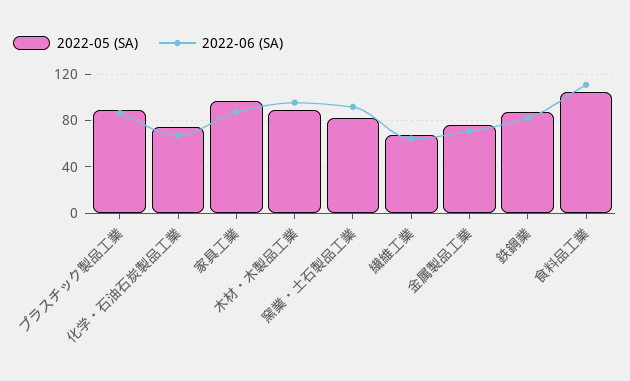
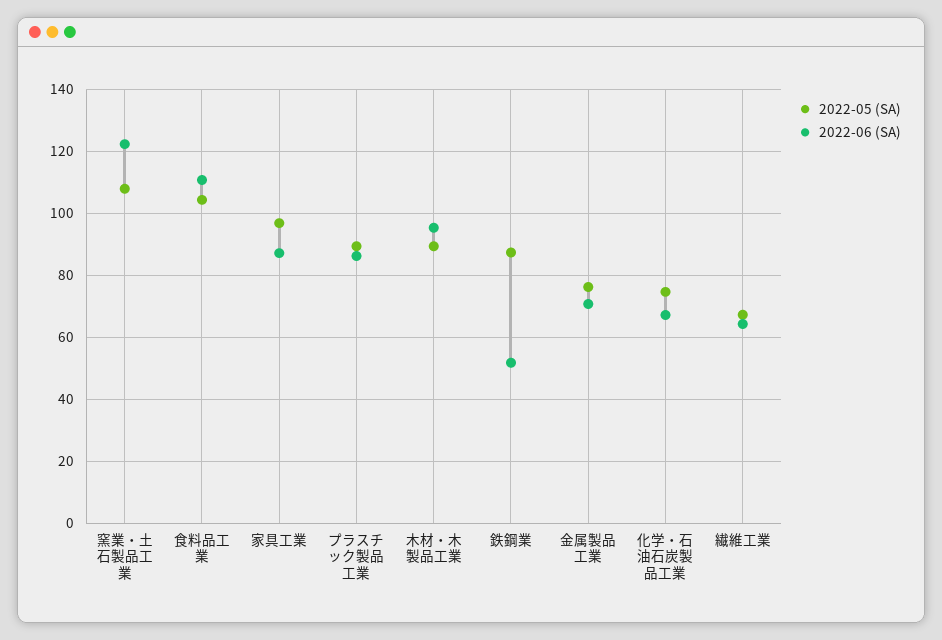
  {
    "2022-05 (SA)": {
      "プラスチック製品工業": 90,
      "化学・石油石炭製品工業": 74,
      "家具工業": 96,
      "木材・木製品工業": 90,
-     "窯業・土石製品工業": 80,
+     "窯業・土石製品工業": 108,
      "繊維工業": 68,
      "金属製品工業": 76,
      "鉄鋼業": 88,
      "食料品工業": 104
    },
    "2022-06 (SA)": {
      "プラスチック製品工業": 86,
      "化学・石油石炭製品工業": 68,
      "家具工業": 88,
      "木材・木製品工業": 96,
-     "窯業・土石製品工業": 90,
+     "窯業・土石製品工業": 122,
      "繊維工業": 64,
      "金属製品工業": 70,
-     "鉄鋼業": 80,
+     "鉄鋼業": 52,
      "食料品工業": 110
    }
  }

